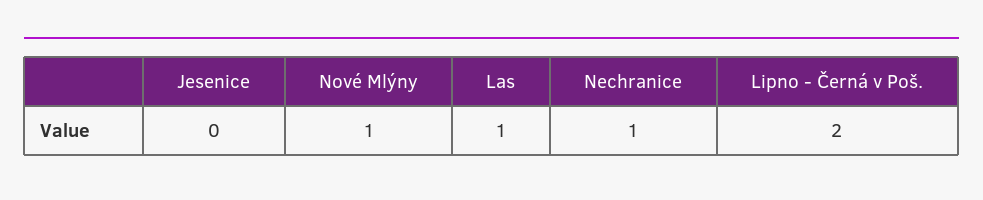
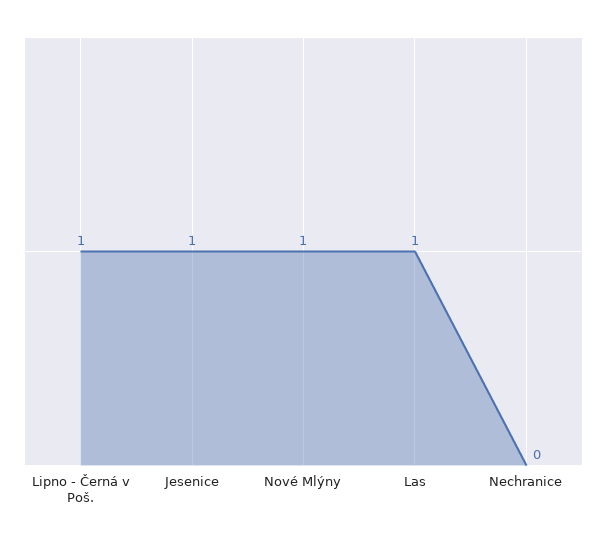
  {
-   "Jesenice": 0,
+   "Jesenice": 1,
    "Nové Mlýny": 1,
    "Las": 1,
-   "Nechranice": 1,
+   "Nechranice": 0,
-   "Lipno - Černá v Poš.": 2
+   "Lipno - Černá v Poš.": 1
  }

